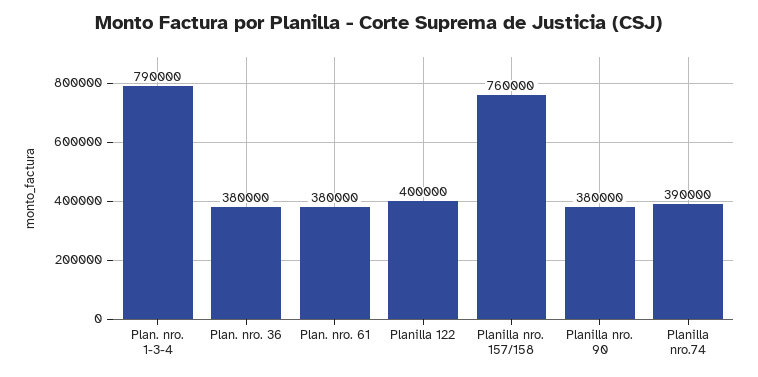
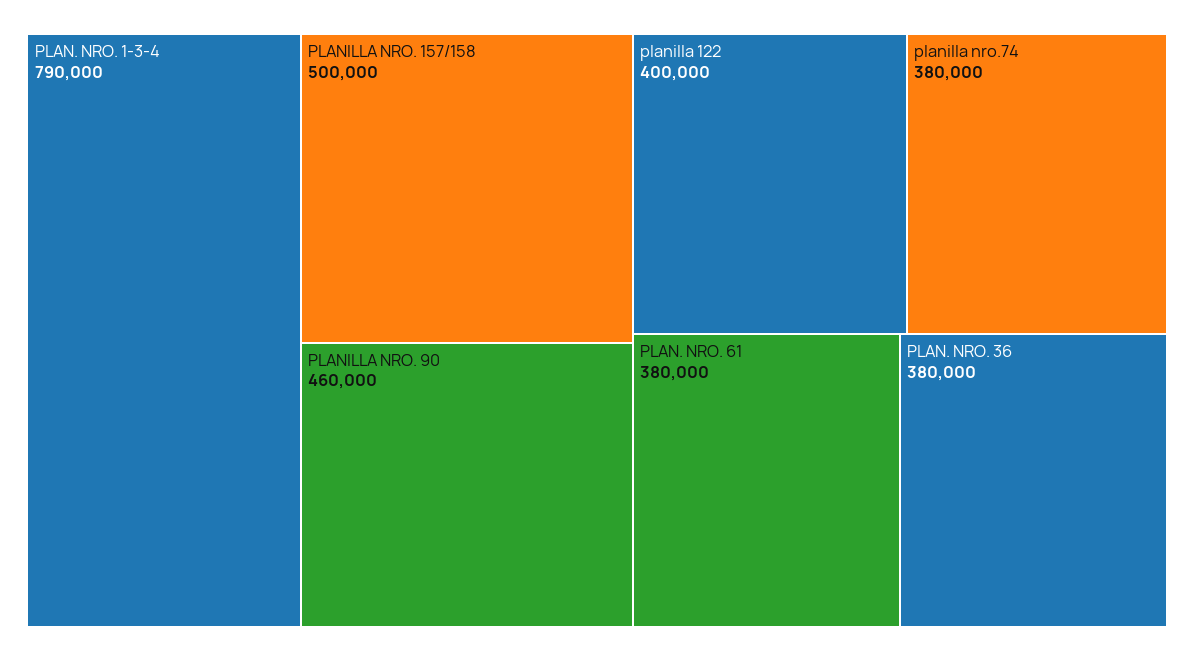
  {
    "Plan. nro. 1-3-4": 790000,
    "Plan. nro. 36": 380000,
    "Plan. nro. 61": 380000,
    "Planilla 122": 400000,
-   "Planilla nro. 157/158": 760000,
+   "Planilla nro. 157/158": 500000,
-   "Planilla nro. 90": 380000,
+   "Planilla nro. 90": 460000,
-   "Planilla nro.74": 390000
+   "Planilla nro.74": 380000
  }

